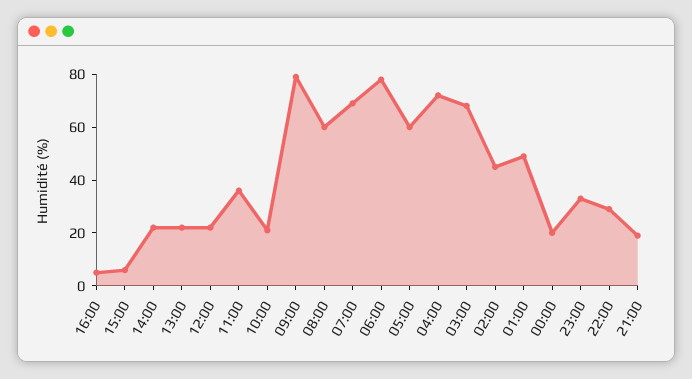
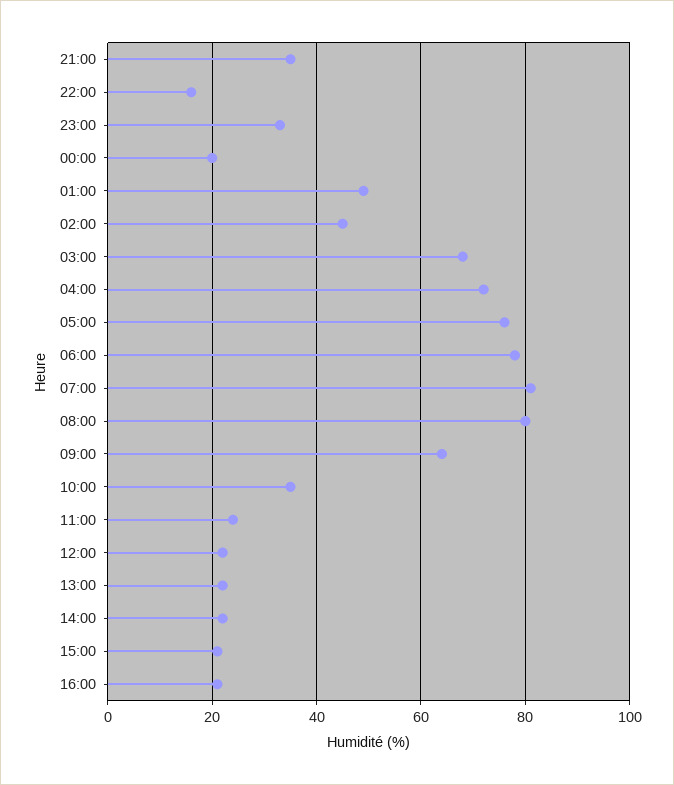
  {
-   "16:00": 5,
+   "16:00": 20,
-   "15:00": 5,
+   "15:00": 20,
    "14:00": 20,
    "13:00": 20,
    "12:00": 20,
-   "11:00": 35,
+   "11:00": 25,
-   "10:00": 20,
+   "10:00": 35,
-   "09:00": 80,
+   "09:00": 65,
-   "08:00": 60,
+   "08:00": 80,
-   "07:00": 70,
+   "07:00": 80,
    "06:00": 80,
-   "05:00": 60,
+   "05:00": 75,
    "04:00": 70,
    "03:00": 70,
    "02:00": 45,
    "01:00": 50,
    "00:00": 20,
    "23:00": 35,
-   "22:00": 30,
+   "22:00": 15,
-   "21:00": 20
+   "21:00": 35
  }

